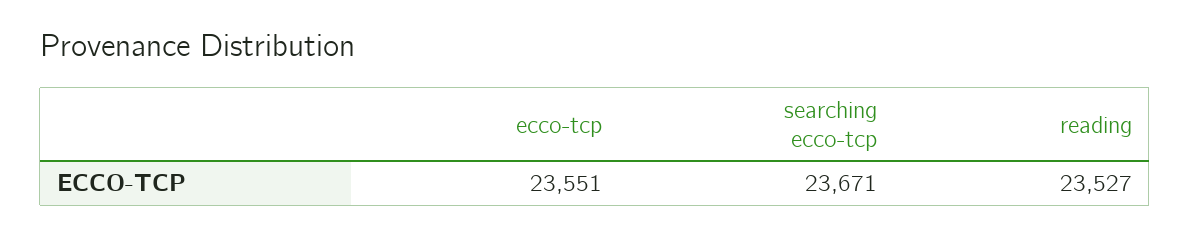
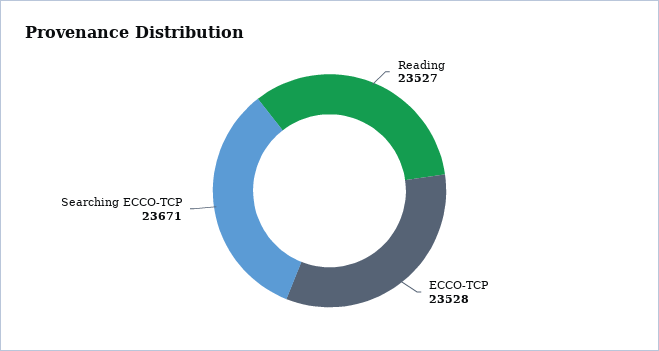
  {
-   "ecco-tcp": 23551,
+   "ecco-tcp": 23528,
    "searching ecco-tcp": 23671,
    "reading": 23527
  }

